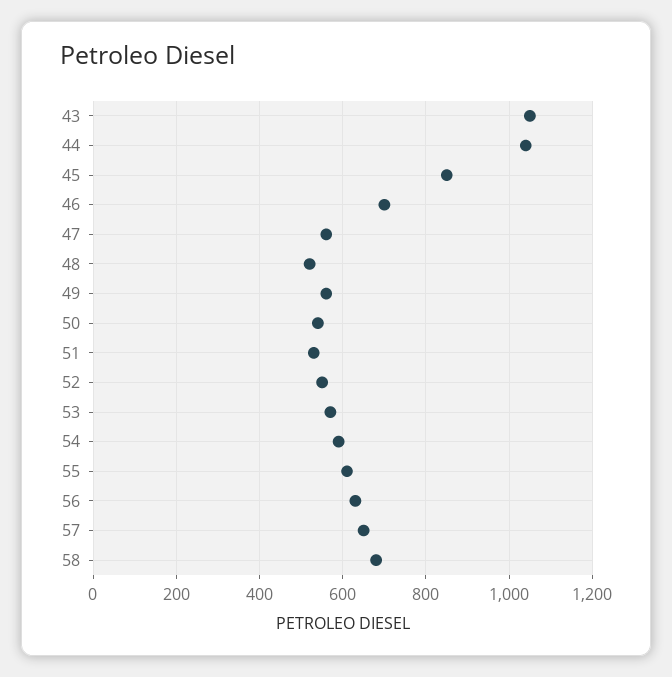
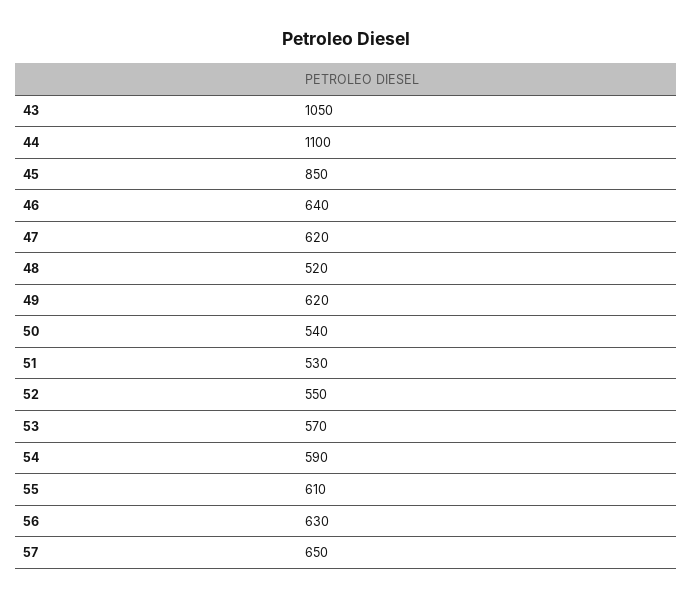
  {
    "43": 1050,
-   "44": 1040,
+   "44": 1100,
    "45": 850,
-   "46": 700,
+   "46": 640,
-   "47": 560,
+   "47": 620,
    "48": 520,
-   "49": 560,
+   "49": 620,
    "50": 540,
    "51": 530,
    "52": 550,
    "53": 570,
    "54": 590,
    "55": 610,
    "56": 630,
-   "57": 650,
+   "57": 650
-   "58": 680
  }

